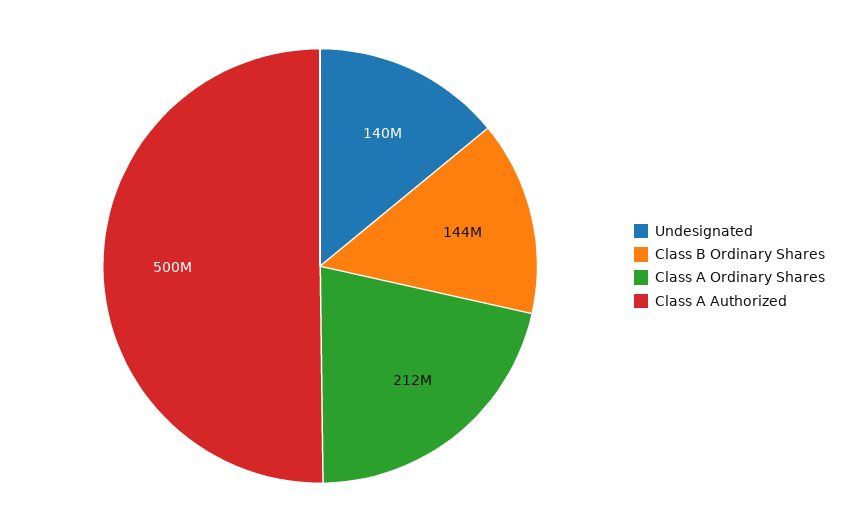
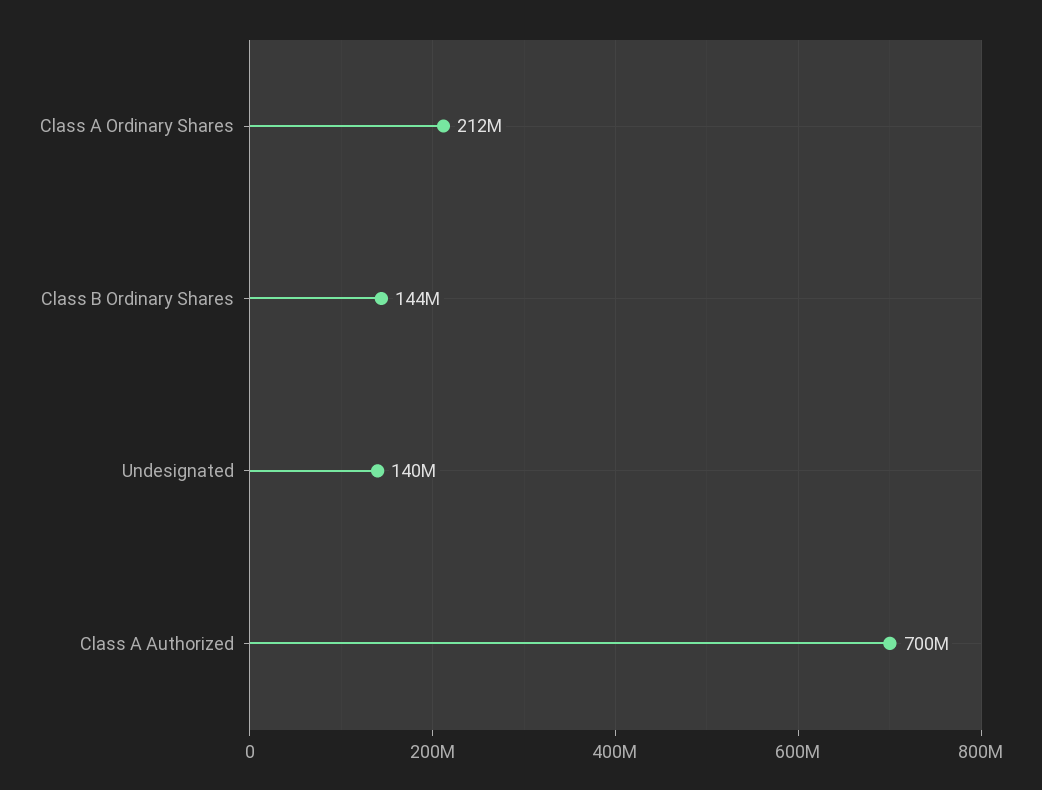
  {
    "Undesignated": 140000000,
    "Class B Ordinary Shares": 144000000,
    "Class A Ordinary Shares": 212000000,
-   "Class A Authorized": 500000000
+   "Class A Authorized": 700000000
  }

